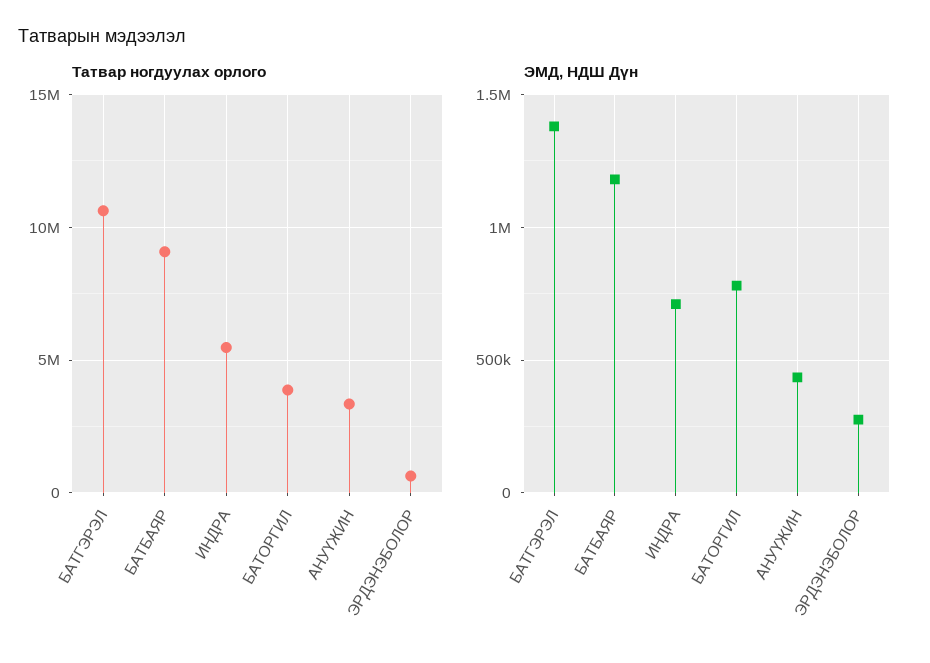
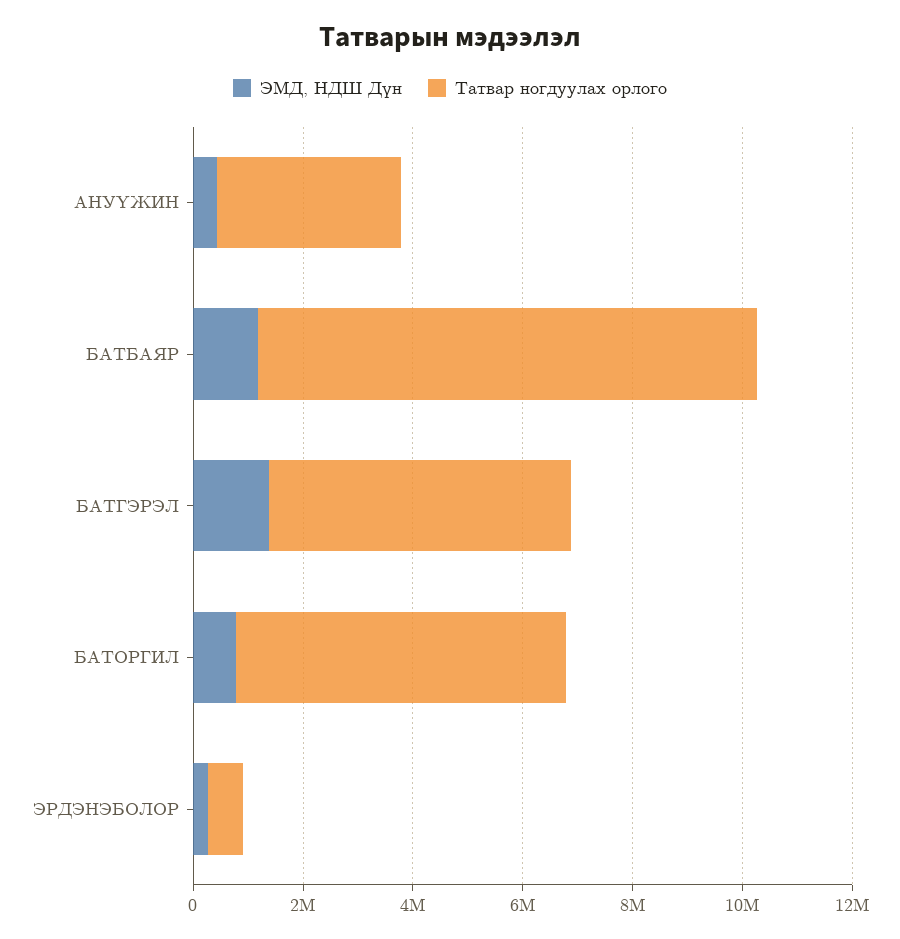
  {
    "Татвар ногдуулах орлого": {
-     "БАТГЭРЭЛ": 10500000,
+     "БАТГЭРЭЛ": 5500000,
      "БАТБАЯР": 9000000,
-     "ИНДРА": 5500000,
-     "БАТОРГИЛ": 4000000,
+     "БАТОРГИЛ": 6000000,
      "АНУҮЖИН": 3500000,
      "ЭРДЭНЭБОЛОР": 500000
    },
    "ЭМД, НДШ Дүн": {
      "БАТГЭРЭЛ": 1400000,
      "БАТБАЯР": 1200000,
-     "ИНДРА": 700000,
      "БАТОРГИЛ": 800000,
      "АНУҮЖИН": 450000,
      "ЭРДЭНЭБОЛОР": 300000
    }
  }

